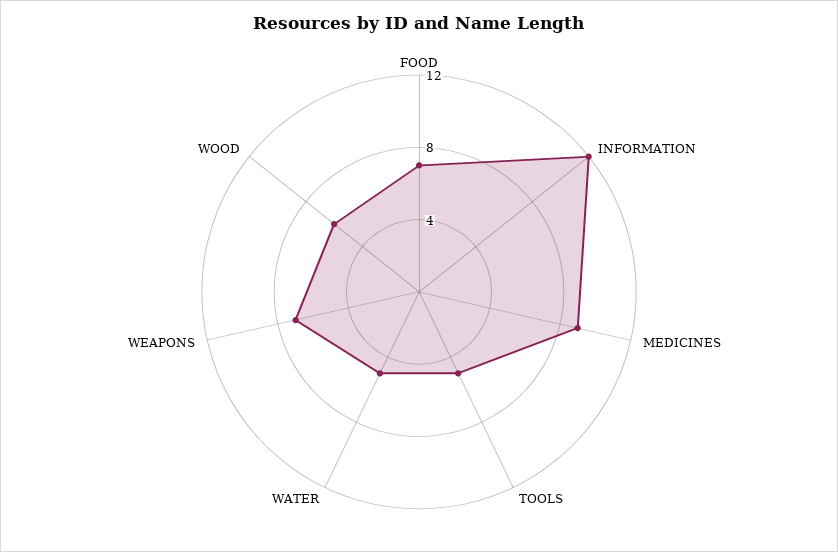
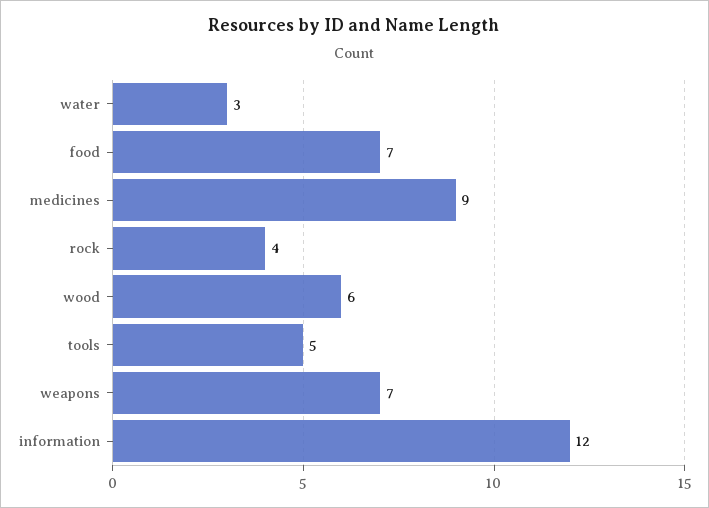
  {
    "FOOD": 7,
    "INFORMATION": 12,
    "MEDICINES": 9,
    "TOOLS": 5,
-   "WATER": 5,
+   "WATER": 3,
    "WEAPONS": 7,
-   "WOOD": 6
+   "WOOD": 6,
+   "rock": 4
  }

